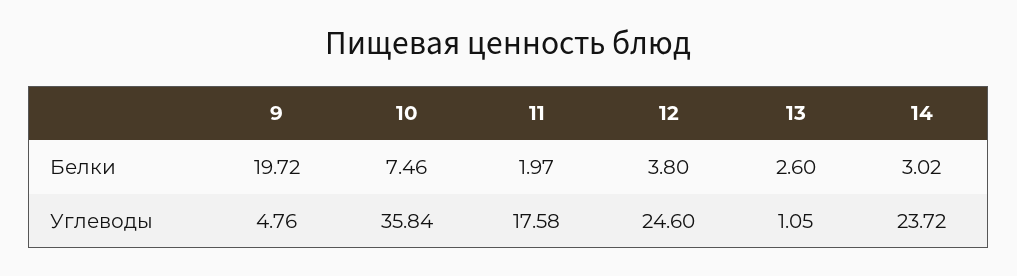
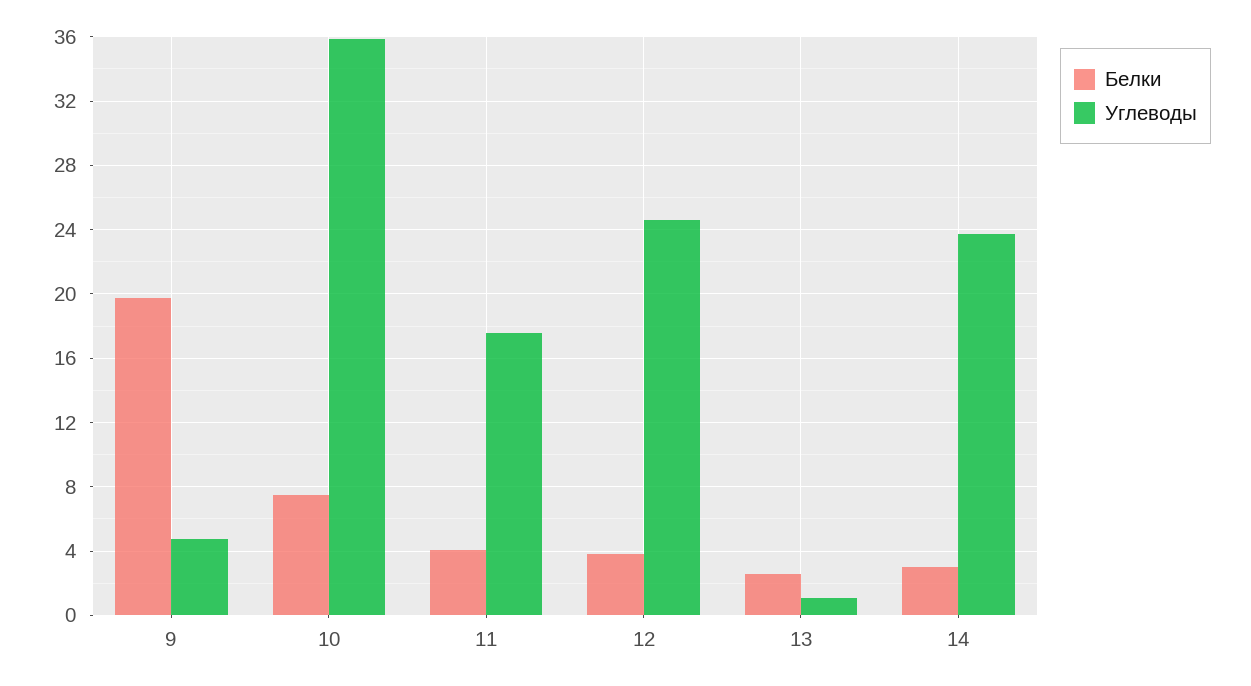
  {
    "Белки": {
      "9": 19.72,
      "10": 7.46,
-     "11": 1.97,
+     "11": 4,
      "12": 3.8,
      "13": 2.6,
      "14": 3.02
    },
    "Углеводы": {
      "9": 4.76,
      "10": 35.84,
      "11": 17.58,
      "12": 24.6,
      "13": 1.05,
      "14": 23.72
    }
  }

